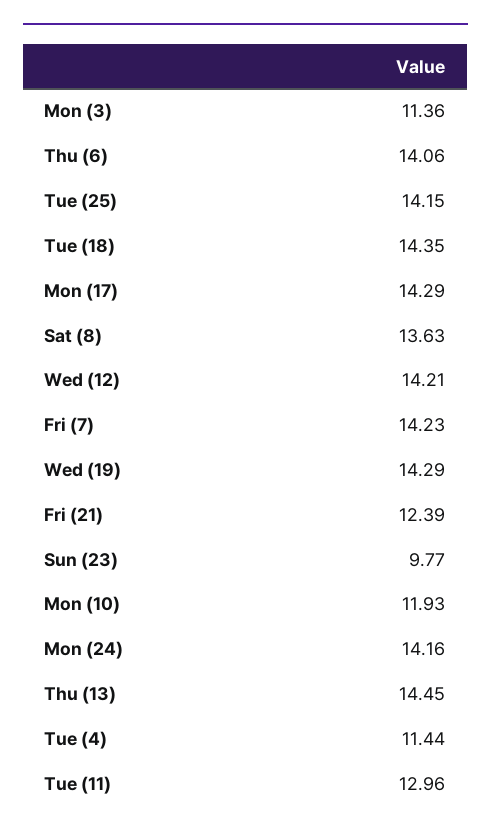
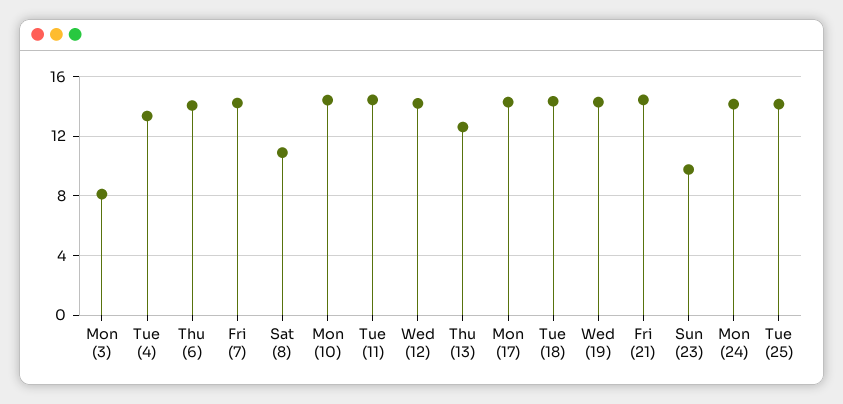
  {
-   "Mon (3)": 11.36,
+   "Mon (3)": 8,
    "Thu (6)": 14.06,
    "Tue (25)": 14.15,
    "Tue (18)": 14.35,
    "Mon (17)": 14.29,
-   "Sat (8)": 13.63,
+   "Sat (8)": 11,
    "Wed (12)": 14.21,
    "Fri (7)": 14.23,
    "Wed (19)": 14.29,
-   "Fri (21)": 12.39,
+   "Fri (21)": 14.5,
    "Sun (23)": 9.77,
-   "Mon (10)": 11.93,
+   "Mon (10)": 14.5,
    "Mon (24)": 14.16,
-   "Thu (13)": 14.45,
+   "Thu (13)": 12.5,
-   "Tue (4)": 11.44,
+   "Tue (4)": 13.5,
-   "Tue (11)": 12.96
+   "Tue (11)": 14.5
  }

